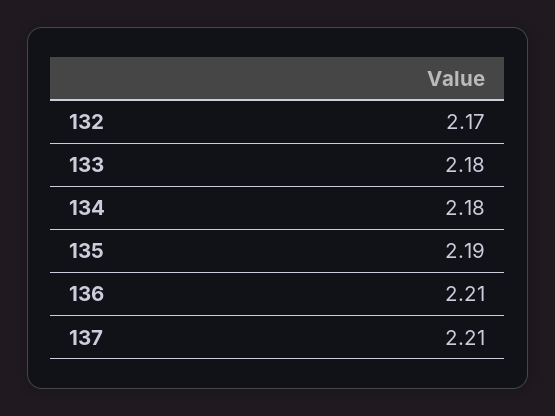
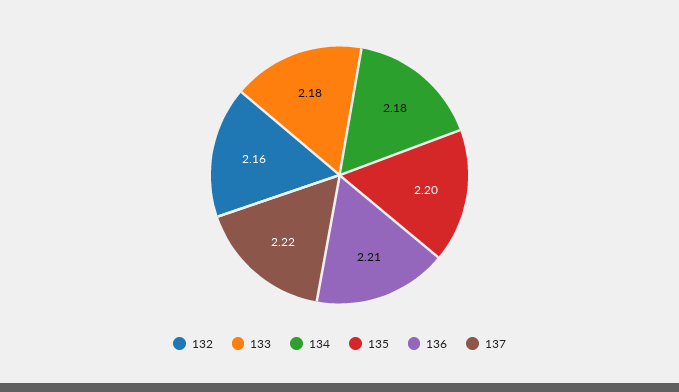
  {
-   "132": 2.17,
+   "132": 2.16,
    "133": 2.18,
    "134": 2.18,
-   "135": 2.19,
+   "135": 2.2,
    "136": 2.21,
-   "137": 2.21
+   "137": 2.22
  }

